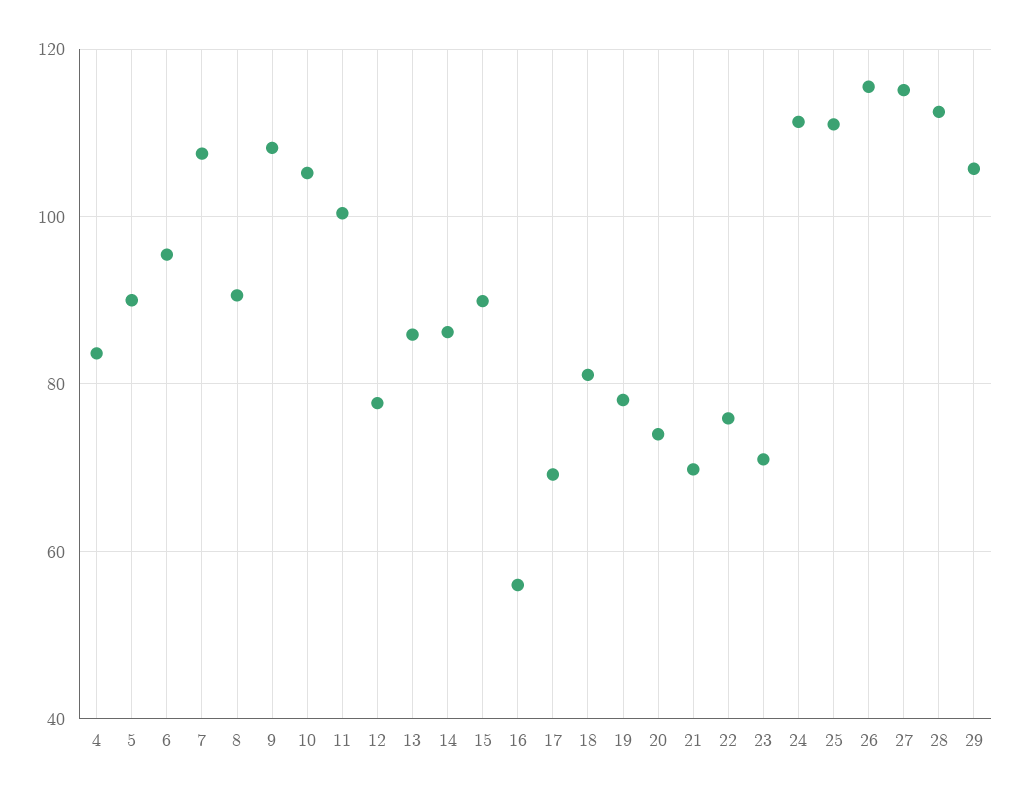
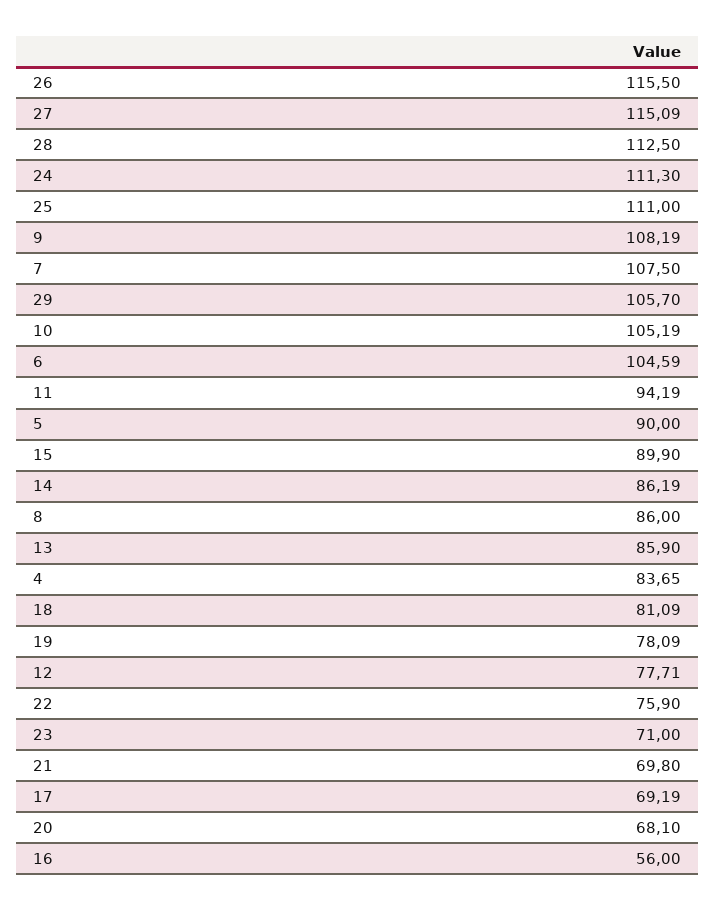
  {
    "4": 83.65,
    "5": 90,
-   "6": 96,
+   "6": 104.59,
    "7": 107.5,
-   "8": 90,
+   "8": 86,
    "9": 108.19,
    "10": 105.19,
-   "11": 100,
+   "11": 94.19,
    "12": 77.71,
    "13": 85.9,
    "14": 86.19,
    "15": 89.9,
    "16": 56,
    "17": 69.19,
    "18": 81.09,
    "19": 78.09,
-   "20": 74,
+   "20": 68.1,
    "21": 69.8,
    "22": 75.9,
    "23": 71,
    "24": 111.3,
    "25": 111,
    "26": 115.5,
    "27": 115.09,
    "28": 112.5,
    "29": 105.7
  }

